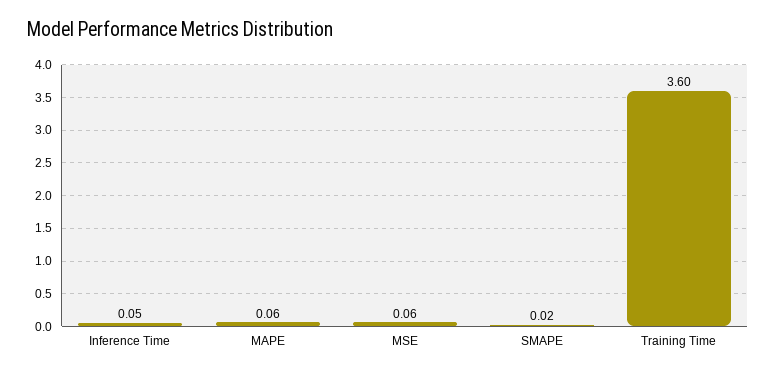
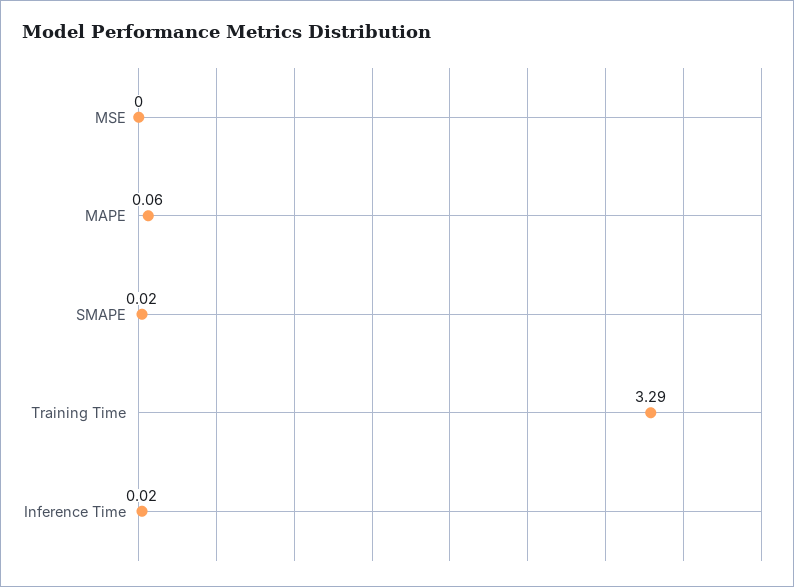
  {
-   "Inference Time": 0.05,
+   "Inference Time": 0.02,
    "MAPE": 0.06,
-   "MSE": 0.06,
+   "MSE": 0,
    "SMAPE": 0.02,
-   "Training Time": 3.6
+   "Training Time": 3.29
  }

